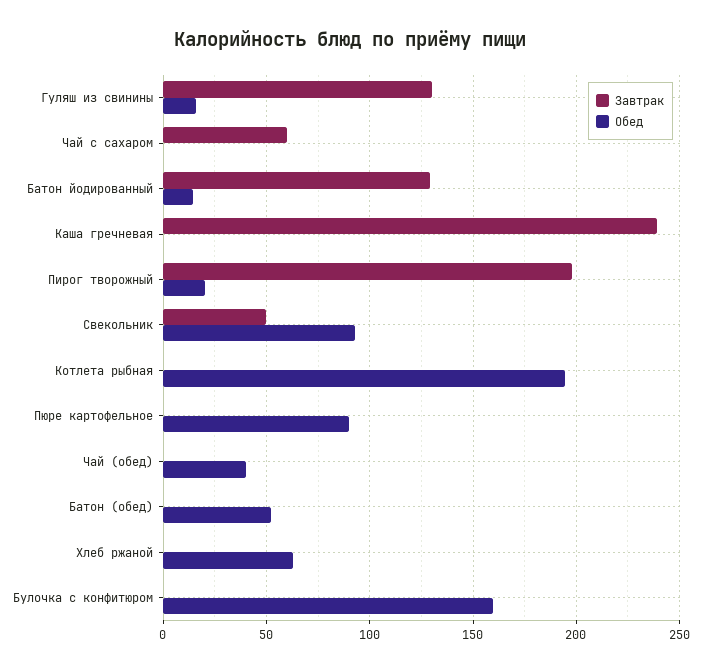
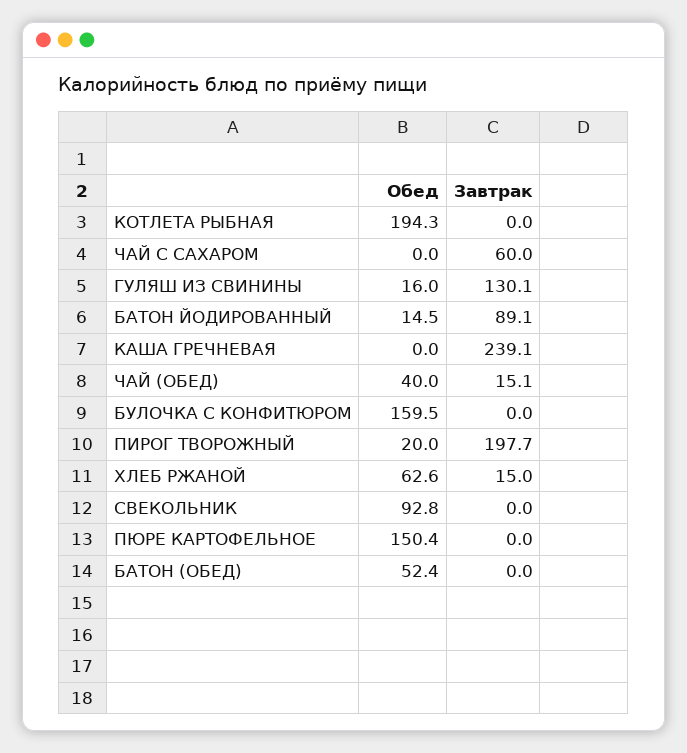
  {
    "Завтрак": {
      "Гуляш из свинины": 130.1,
      "Чай с сахаром": 60,
-     "Батон йодированный": 130,
+     "Батон йодированный": 89.1,
      "Каша гречневая": 239.1,
      "Пирог творожный": 197.7,
-     "Свекольник": 50,
+     "Свекольник": 0,
      "Котлета рыбная": 0,
      "Пюре картофельное": 0,
-     "Чай (обед)": 0,
+     "Чай (обед)": 15.1,
      "Батон (обед)": 0,
-     "Хлеб ржаной": 0,
+     "Хлеб ржаной": 15,
      "Булочка с конфитюром": 0
    },
    "Обед": {
      "Гуляш из свинины": 16,
      "Чай с сахаром": 0,
      "Батон йодированный": 14.5,
      "Каша гречневая": 0,
      "Пирог творожный": 20,
      "Свекольник": 92.8,
      "Котлета рыбная": 194.3,
-     "Пюре картофельное": 90,
+     "Пюре картофельное": 150.4,
      "Чай (обед)": 40,
      "Батон (обед)": 52.4,
      "Хлеб ржаной": 62.6,
      "Булочка с конфитюром": 159.5
    }
  }

